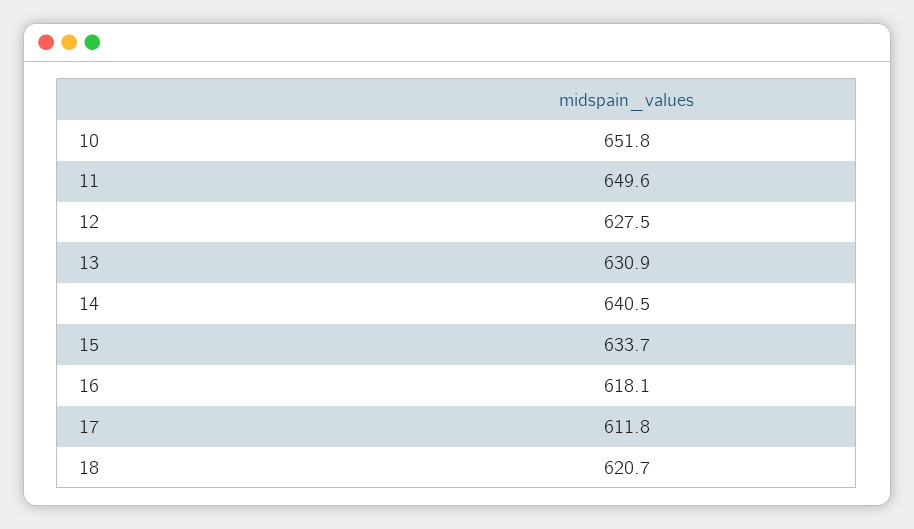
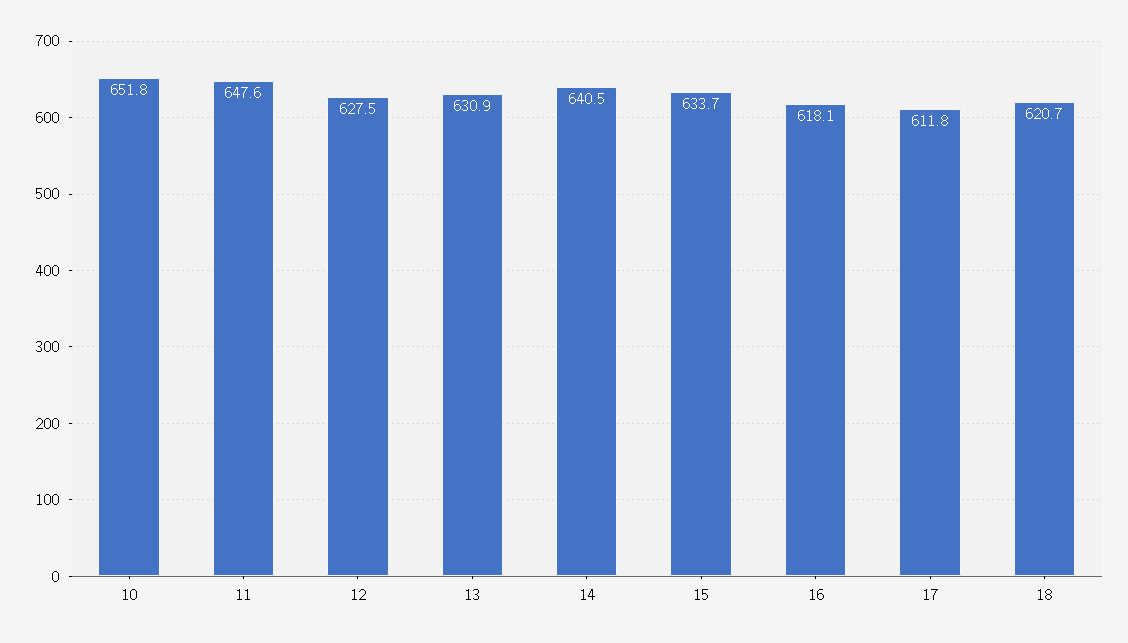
  {
    "10": 651.8,
-   "11": 649.6,
+   "11": 647.6,
    "12": 627.5,
    "13": 630.9,
    "14": 640.5,
    "15": 633.7,
    "16": 618.1,
    "17": 611.8,
    "18": 620.7
  }

